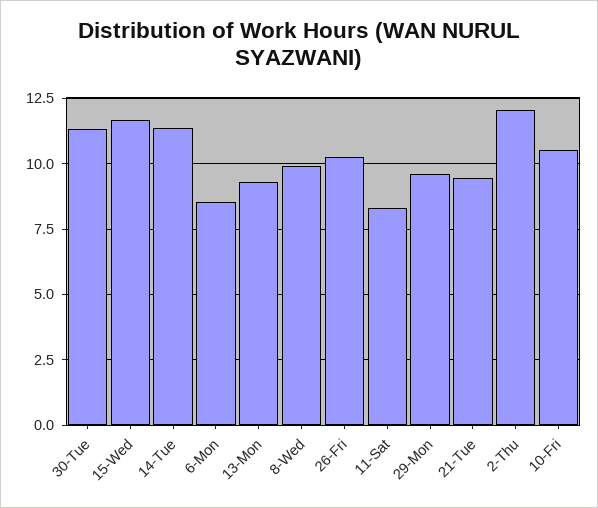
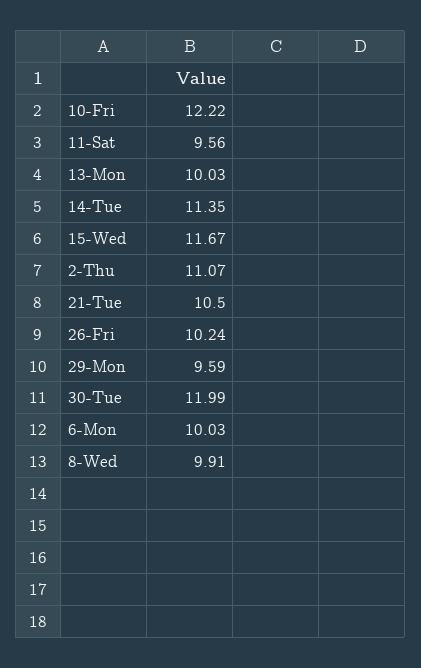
  {
-   "30-Tue": 11.25,
+   "30-Tue": 11.99,
    "15-Wed": 11.67,
    "14-Tue": 11.35,
-   "6-Mon": 8.5,
+   "6-Mon": 10.03,
-   "13-Mon": 9.25,
+   "13-Mon": 10.03,
    "8-Wed": 9.91,
    "26-Fri": 10.24,
-   "11-Sat": 8.25,
+   "11-Sat": 9.56,
    "29-Mon": 9.59,
-   "21-Tue": 9.5,
+   "21-Tue": 10.5,
-   "2-Thu": 12,
+   "2-Thu": 11.07,
-   "10-Fri": 10.5
+   "10-Fri": 12.22
  }

